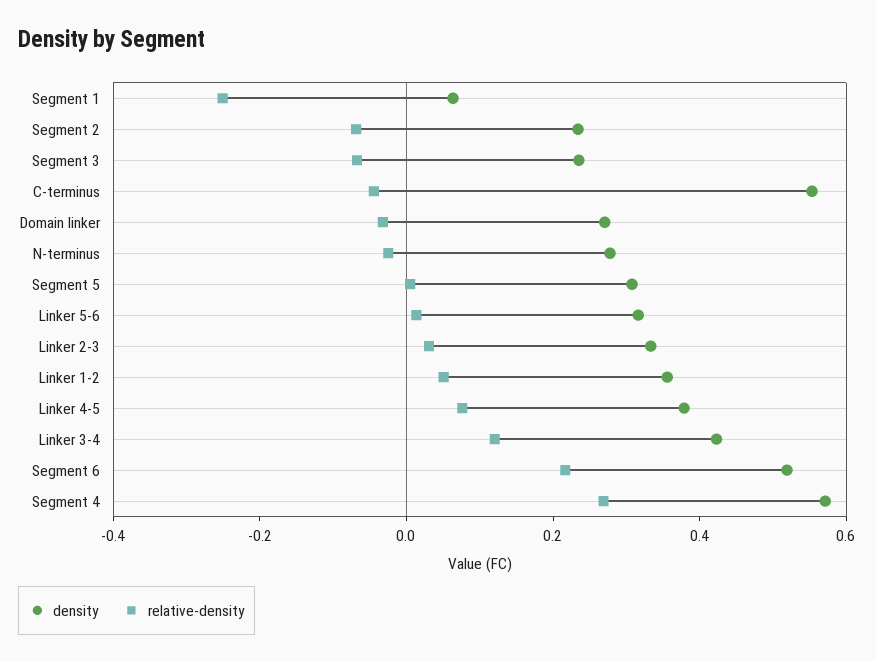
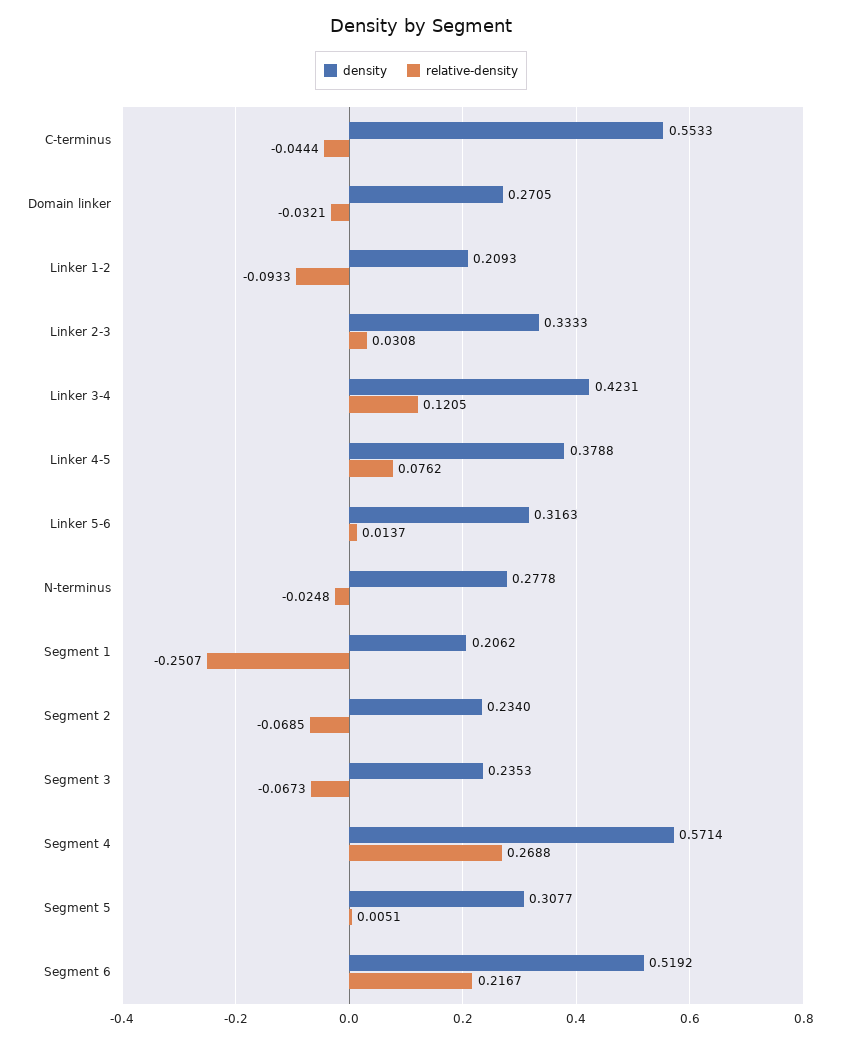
  {
    "density": {
-     "Segment 1": 0.05,
+     "Segment 1": 0.2062,
      "Segment 2": 0.234,
      "Segment 3": 0.2353,
      "C-terminus": 0.5533,
      "Domain linker": 0.2705,
      "N-terminus": 0.2778,
      "Segment 5": 0.3077,
      "Linker 5-6": 0.3163,
      "Linker 2-3": 0.3333,
-     "Linker 1-2": 0.35,
+     "Linker 1-2": 0.2093,
      "Linker 4-5": 0.3788,
      "Linker 3-4": 0.4231,
      "Segment 6": 0.5192,
      "Segment 4": 0.5714
    },
    "relative-density": {
      "Segment 1": -0.2507,
      "Segment 2": -0.0685,
      "Segment 3": -0.0673,
      "C-terminus": -0.0444,
      "Domain linker": -0.0321,
      "N-terminus": -0.0248,
      "Segment 5": 0.0051,
      "Linker 5-6": 0.0137,
      "Linker 2-3": 0.0308,
-     "Linker 1-2": 0.05,
+     "Linker 1-2": -0.0933,
      "Linker 4-5": 0.0762,
      "Linker 3-4": 0.1205,
      "Segment 6": 0.2167,
      "Segment 4": 0.2688
    }
  }

